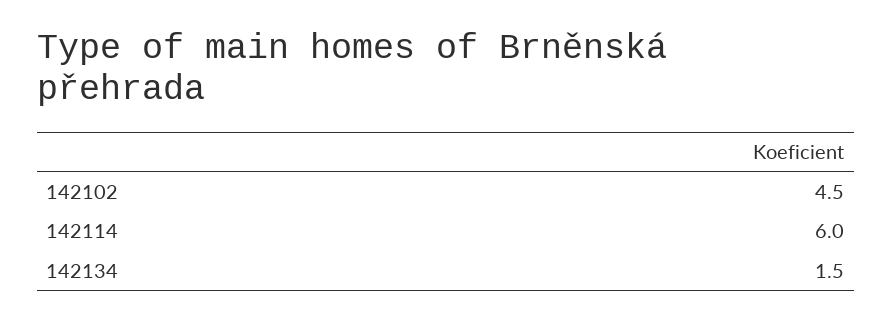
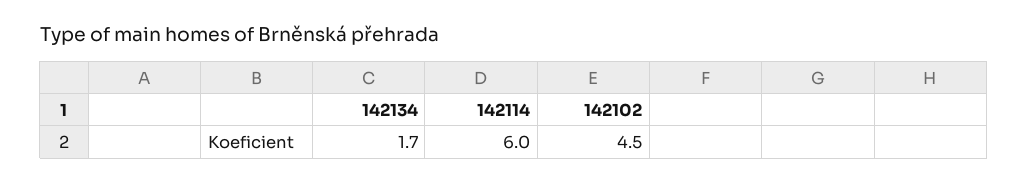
  {
    "142102": 4.5,
    "142114": 6,
-   "142134": 1.5
+   "142134": 1.7
  }

